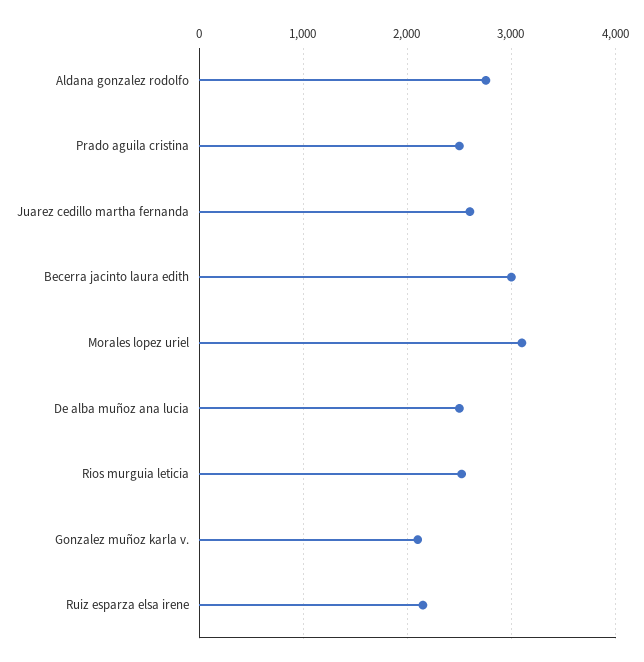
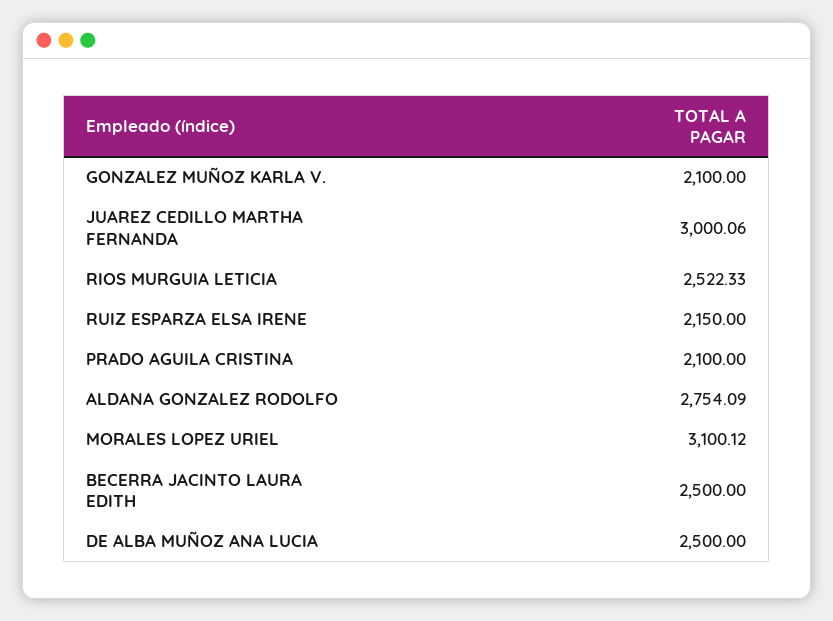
  {
    "Aldana gonzalez rodolfo": 2754.09,
-   "Prado aguila cristina": 2500,
+   "Prado aguila cristina": 2100,
-   "Juarez cedillo martha fernanda": 2600,
+   "Juarez cedillo martha fernanda": 3000.06,
-   "Becerra jacinto laura edith": 3000,
+   "Becerra jacinto laura edith": 2500,
    "Morales lopez uriel": 3100.12,
    "De alba muñoz ana lucia": 2500,
    "Rios murguia leticia": 2522.33,
    "Gonzalez muñoz karla v.": 2100,
    "Ruiz esparza elsa irene": 2150
  }

